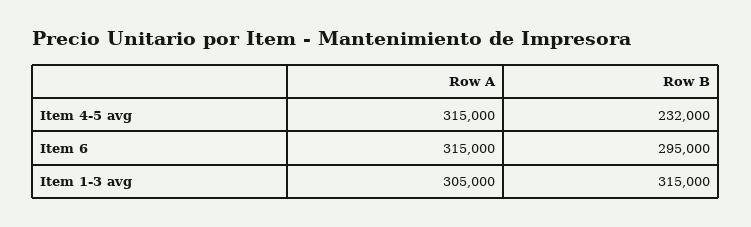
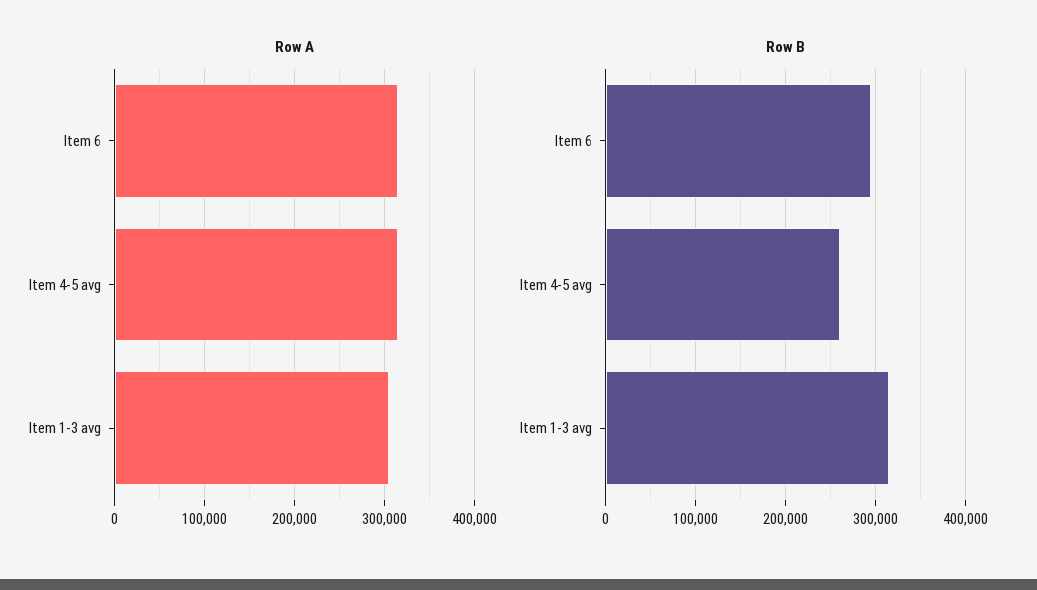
  {
    "Row A": {
      "Item 4-5 avg": 315000,
      "Item 6": 315000,
      "Item 1-3 avg": 305000
    },
    "Row B": {
-     "Item 4-5 avg": 232000,
+     "Item 4-5 avg": 260000,
      "Item 6": 295000,
      "Item 1-3 avg": 315000
    }
  }

